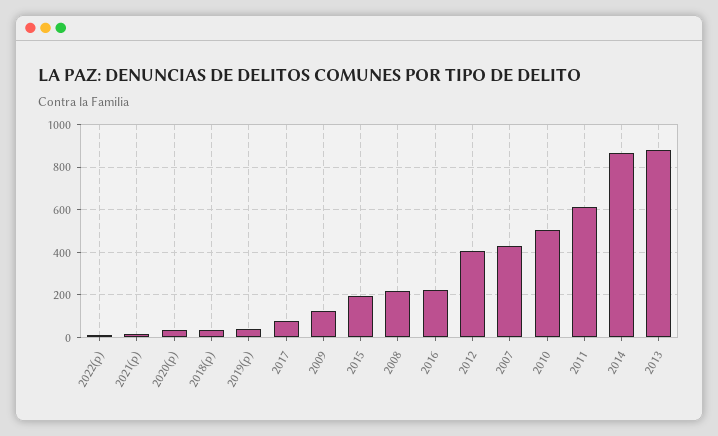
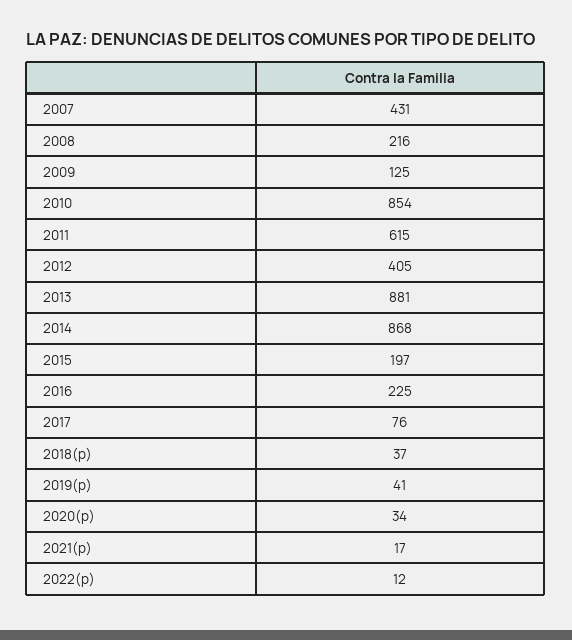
  {
    "2022(p)": 12,
    "2021(p)": 17,
    "2020(p)": 34,
    "2018(p)": 37,
    "2019(p)": 41,
    "2017": 76,
    "2009": 125,
    "2015": 197,
    "2008": 216,
    "2016": 225,
    "2012": 405,
    "2007": 431,
-   "2010": 500,
+   "2010": 854,
    "2011": 615,
    "2014": 868,
    "2013": 881
  }

